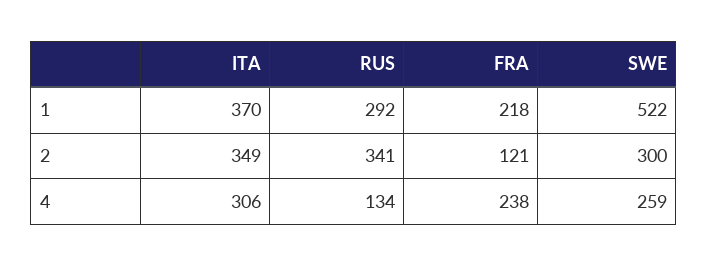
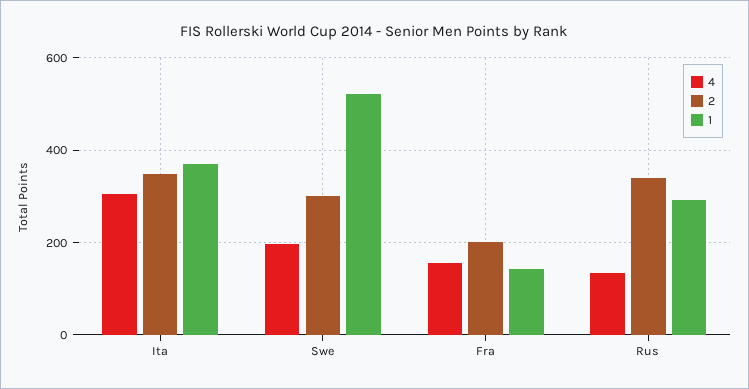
  {
    "1": {
      "ITA": 370,
      "RUS": 292,
-     "FRA": 218,
+     "FRA": 140,
      "SWE": 522
    },
    "2": {
      "ITA": 349,
      "RUS": 341,
-     "FRA": 121,
+     "FRA": 200,
      "SWE": 300
    },
    "4": {
      "ITA": 306,
      "RUS": 134,
-     "FRA": 238,
+     "FRA": 160,
-     "SWE": 259
+     "SWE": 200
    }
  }

